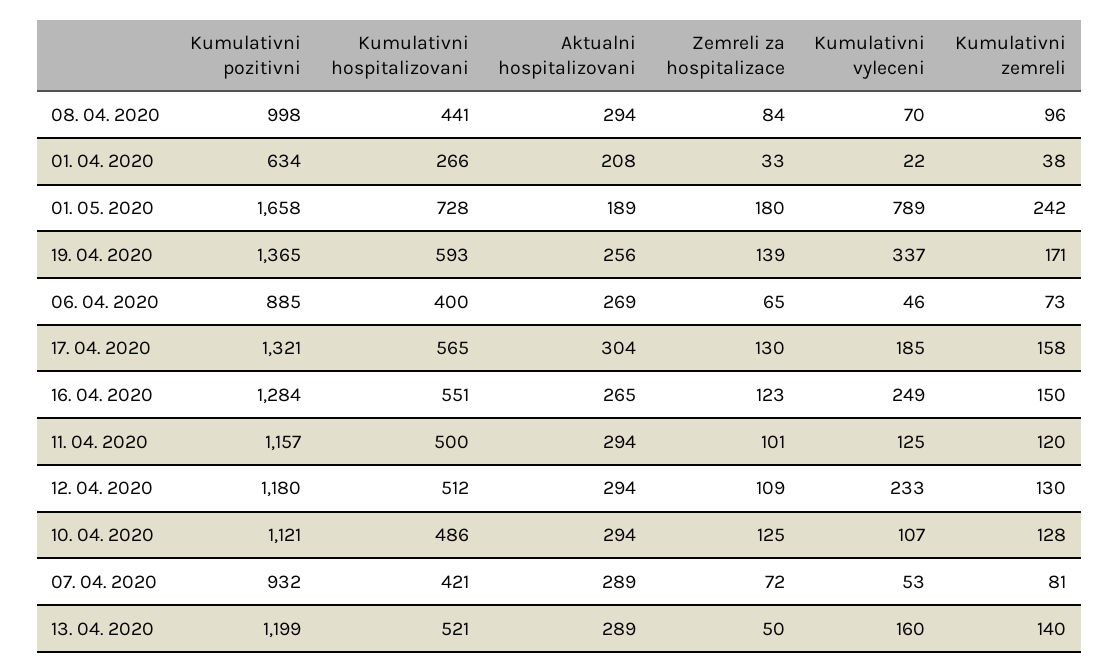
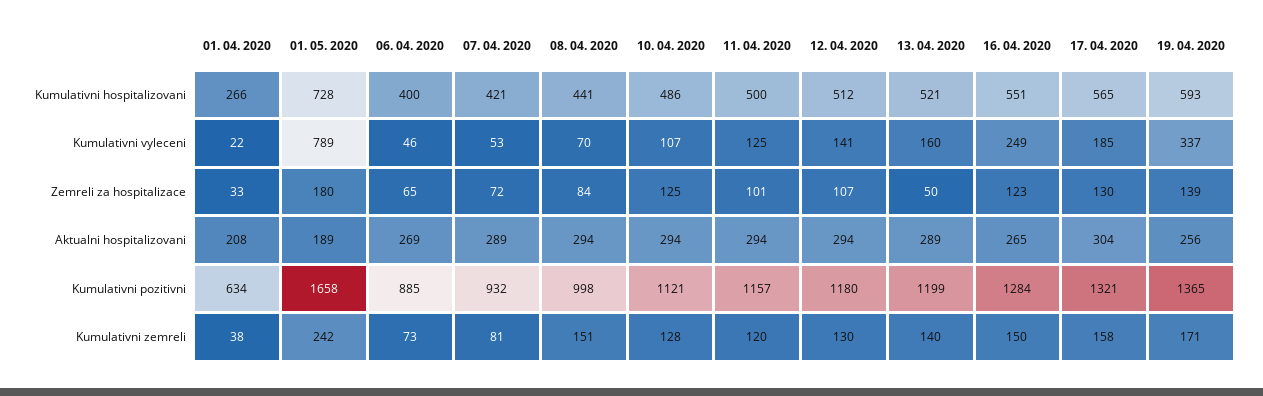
  {
    "Kumulativni pozitivni": {
      "08. 04. 2020": 998,
      "01. 04. 2020": 634,
      "01. 05. 2020": 1658,
      "19. 04. 2020": 1365,
      "06. 04. 2020": 885,
      "17. 04. 2020": 1321,
      "16. 04. 2020": 1284,
      "11. 04. 2020": 1157,
      "12. 04. 2020": 1180,
      "10. 04. 2020": 1121,
      "07. 04. 2020": 932,
      "13. 04. 2020": 1199
    },
    "Kumulativni hospitalizovani": {
      "08. 04. 2020": 441,
      "01. 04. 2020": 266,
      "01. 05. 2020": 728,
      "19. 04. 2020": 593,
      "06. 04. 2020": 400,
      "17. 04. 2020": 565,
      "16. 04. 2020": 551,
      "11. 04. 2020": 500,
      "12. 04. 2020": 512,
      "10. 04. 2020": 486,
      "07. 04. 2020": 421,
      "13. 04. 2020": 521
    },
    "Aktualni hospitalizovani": {
      "08. 04. 2020": 294,
      "01. 04. 2020": 208,
      "01. 05. 2020": 189,
      "19. 04. 2020": 256,
      "06. 04. 2020": 269,
      "17. 04. 2020": 304,
      "16. 04. 2020": 265,
      "11. 04. 2020": 294,
      "12. 04. 2020": 294,
      "10. 04. 2020": 294,
      "07. 04. 2020": 289,
      "13. 04. 2020": 289
    },
    "Zemreli za hospitalizace": {
      "08. 04. 2020": 84,
      "01. 04. 2020": 33,
      "01. 05. 2020": 180,
      "19. 04. 2020": 139,
      "06. 04. 2020": 65,
      "17. 04. 2020": 130,
      "16. 04. 2020": 123,
      "11. 04. 2020": 101,
-     "12. 04. 2020": 109,
+     "12. 04. 2020": 107,
      "10. 04. 2020": 125,
      "07. 04. 2020": 72,
      "13. 04. 2020": 50
    },
    "Kumulativni vyleceni": {
      "08. 04. 2020": 70,
      "01. 04. 2020": 22,
      "01. 05. 2020": 789,
      "19. 04. 2020": 337,
      "06. 04. 2020": 46,
      "17. 04. 2020": 185,
      "16. 04. 2020": 249,
      "11. 04. 2020": 125,
-     "12. 04. 2020": 233,
+     "12. 04. 2020": 141,
      "10. 04. 2020": 107,
      "07. 04. 2020": 53,
      "13. 04. 2020": 160
    },
    "Kumulativni zemreli": {
-     "08. 04. 2020": 96,
+     "08. 04. 2020": 151,
      "01. 04. 2020": 38,
      "01. 05. 2020": 242,
      "19. 04. 2020": 171,
      "06. 04. 2020": 73,
      "17. 04. 2020": 158,
      "16. 04. 2020": 150,
      "11. 04. 2020": 120,
      "12. 04. 2020": 130,
      "10. 04. 2020": 128,
      "07. 04. 2020": 81,
      "13. 04. 2020": 140
    }
  }

